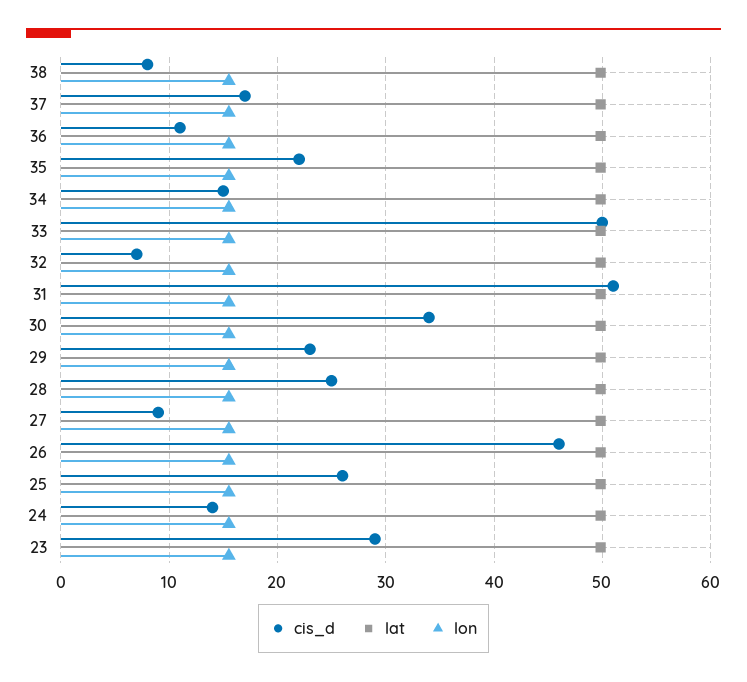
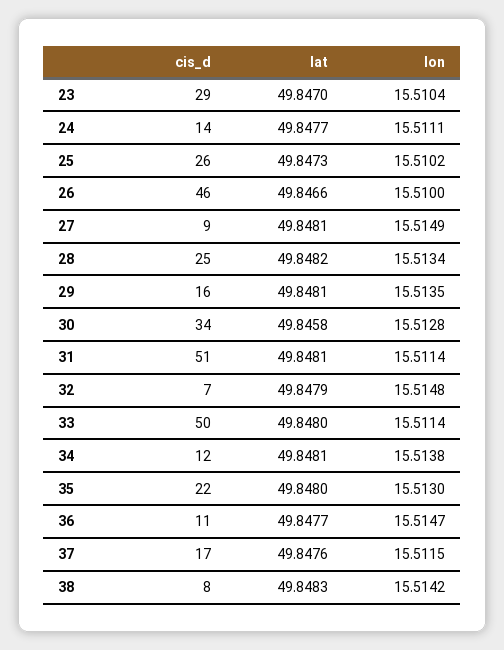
  {
    "cis_d": {
      "38": 8,
      "37": 17,
      "36": 11,
      "35": 22,
-     "34": 15,
+     "34": 12,
      "33": 50,
      "32": 7,
      "31": 51,
      "30": 34,
-     "29": 23,
+     "29": 16,
      "28": 25,
      "27": 9,
      "26": 46,
      "25": 26,
      "24": 14,
      "23": 29
    },
    "lat": {
      "38": 49.8483,
      "37": 49.8476,
      "36": 49.8477,
      "35": 49.848,
      "34": 49.8481,
      "33": 49.848,
      "32": 49.8479,
      "31": 49.8481,
      "30": 49.8458,
      "29": 49.8481,
      "28": 49.8482,
      "27": 49.8481,
      "26": 49.8466,
      "25": 49.8473,
      "24": 49.8477,
      "23": 49.847
    },
    "lon": {
      "38": 15.5142,
      "37": 15.5115,
      "36": 15.5147,
      "35": 15.513,
      "34": 15.5138,
      "33": 15.5114,
      "32": 15.5148,
      "31": 15.5114,
      "30": 15.5128,
      "29": 15.5135,
      "28": 15.5134,
      "27": 15.5149,
      "26": 15.51,
      "25": 15.5102,
      "24": 15.5111,
      "23": 15.5104
    }
  }

